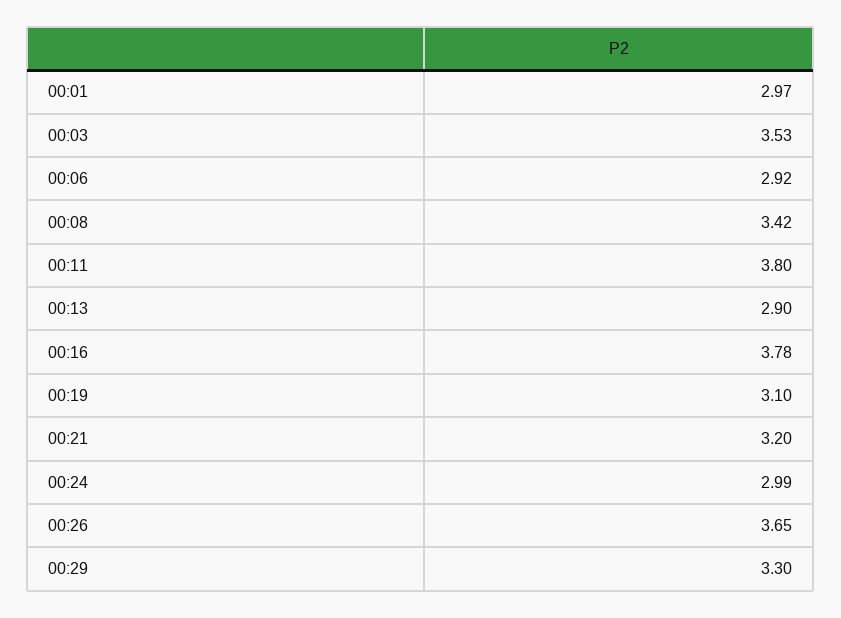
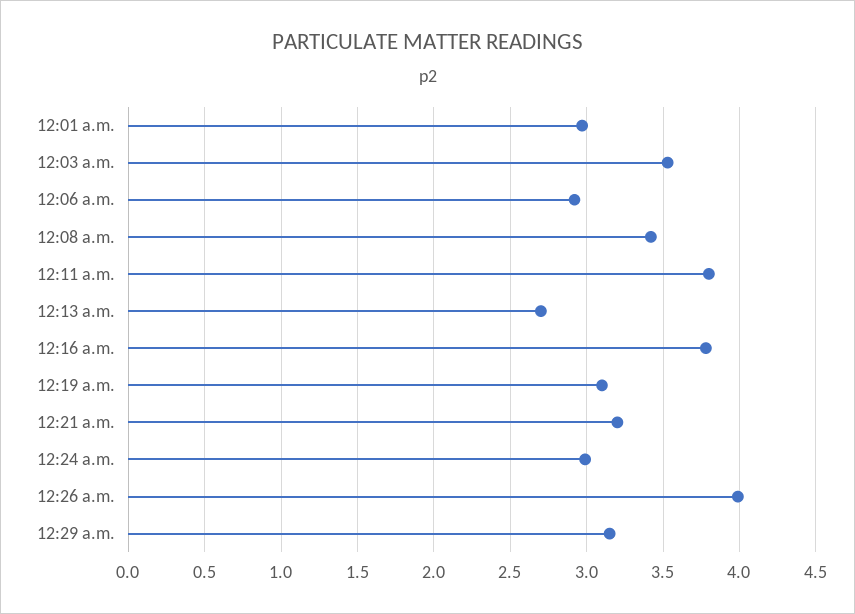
  {
    "00:01": 2.97,
    "00:03": 3.53,
    "00:06": 2.92,
    "00:08": 3.42,
    "00:11": 3.8,
-   "00:13": 2.9,
+   "00:13": 2.7,
    "00:16": 3.78,
    "00:19": 3.1,
    "00:21": 3.2,
    "00:24": 2.99,
-   "00:26": 3.65,
+   "00:26": 4,
-   "00:29": 3.3
+   "00:29": 3.15
  }

